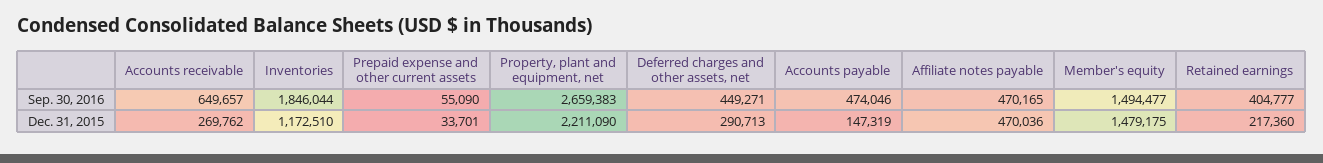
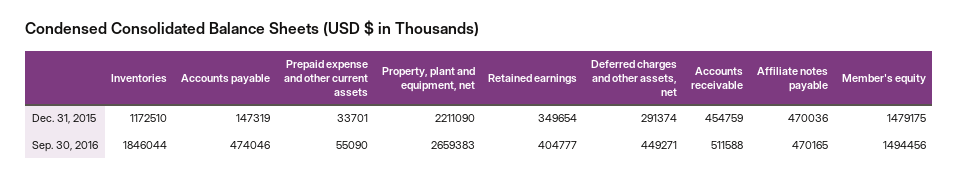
  {
    "Accounts receivable": {
-     "Sep. 30, 2016": 649657,
+     "Sep. 30, 2016": 511588,
-     "Dec. 31, 2015": 269762
+     "Dec. 31, 2015": 454759
    },
    "Inventories": {
      "Sep. 30, 2016": 1846044,
      "Dec. 31, 2015": 1172510
    },
    "Prepaid expense and other current assets": {
      "Sep. 30, 2016": 55090,
      "Dec. 31, 2015": 33701
    },
    "Property, plant and equipment, net": {
      "Sep. 30, 2016": 2659383,
      "Dec. 31, 2015": 2211090
    },
    "Deferred charges and other assets, net": {
      "Sep. 30, 2016": 449271,
-     "Dec. 31, 2015": 290713
+     "Dec. 31, 2015": 291374
    },
    "Accounts payable": {
      "Sep. 30, 2016": 474046,
      "Dec. 31, 2015": 147319
    },
    "Affiliate notes payable": {
      "Sep. 30, 2016": 470165,
      "Dec. 31, 2015": 470036
    },
    "Member's equity": {
-     "Sep. 30, 2016": 1494477,
+     "Sep. 30, 2016": 1494456,
      "Dec. 31, 2015": 1479175
    },
    "Retained earnings": {
      "Sep. 30, 2016": 404777,
-     "Dec. 31, 2015": 217360
+     "Dec. 31, 2015": 349654
    }
  }

